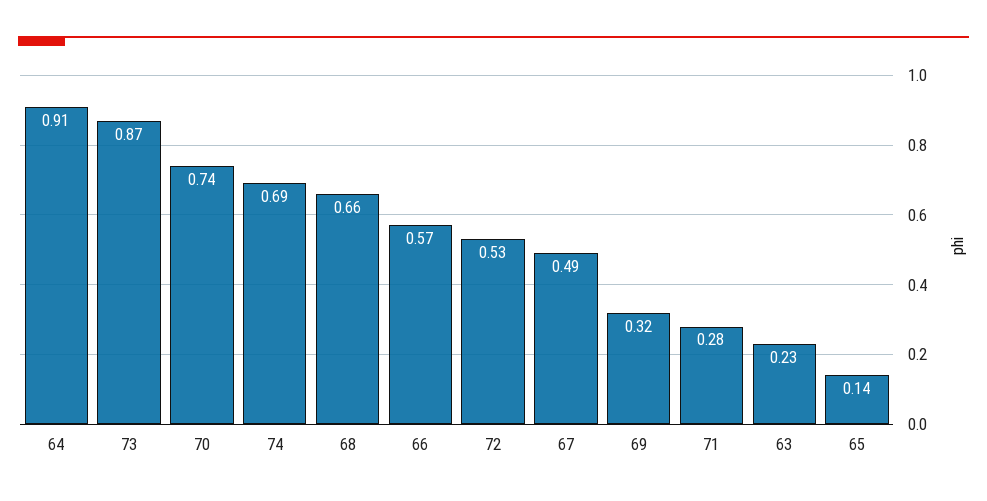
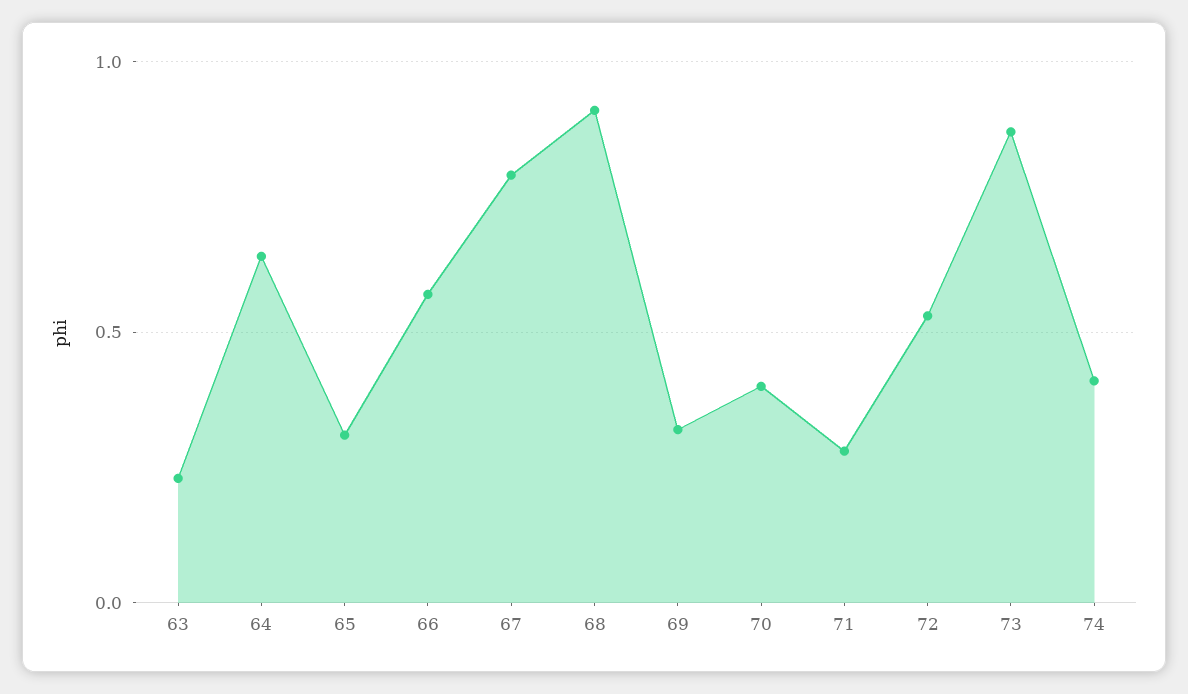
  {
-   "64": 0.91,
+   "64": 0.65,
    "73": 0.87,
-   "70": 0.74,
+   "70": 0.4,
-   "74": 0.69,
+   "74": 0.4,
-   "68": 0.66,
+   "68": 0.9,
    "66": 0.57,
    "72": 0.53,
-   "67": 0.49,
+   "67": 0.8,
    "69": 0.32,
    "71": 0.28,
    "63": 0.23,
-   "65": 0.14
+   "65": 0.3
  }

